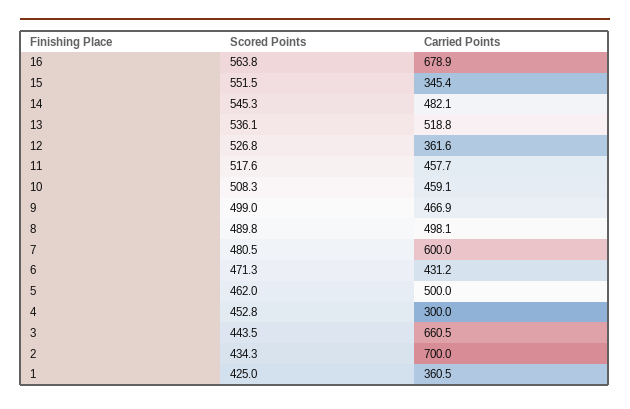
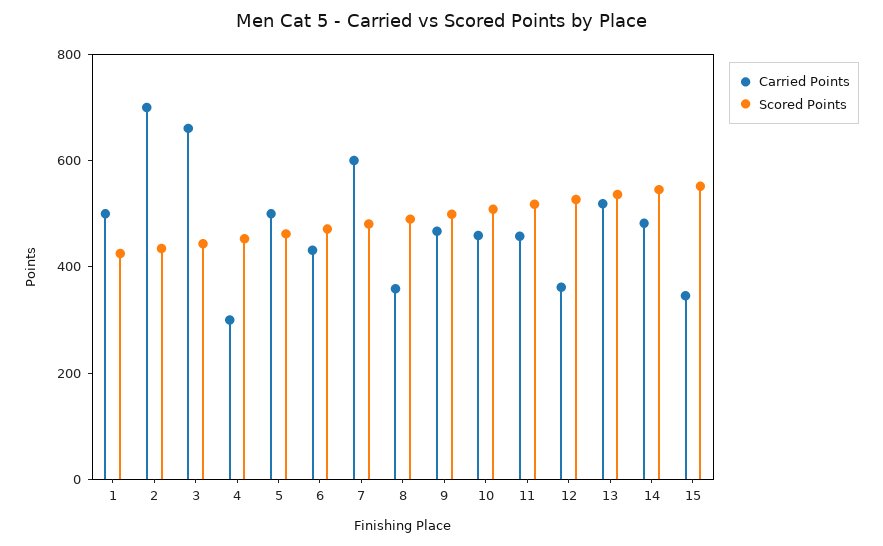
  {
    "Scored Points": {
-     "16": 563.8,
      "15": 551.5,
      "14": 545.3,
      "13": 536.1,
      "12": 526.8,
      "11": 517.6,
      "10": 508.3,
      "9": 499,
      "8": 489.8,
      "7": 480.5,
      "6": 471.3,
      "5": 462,
      "4": 452.8,
      "3": 443.5,
      "2": 434.3,
      "1": 425
    },
    "Carried Points": {
-     "16": 678.9,
      "15": 345.4,
      "14": 482.1,
      "13": 518.8,
      "12": 361.6,
      "11": 457.7,
      "10": 459.1,
      "9": 466.9,
-     "8": 498.1,
+     "8": 350,
      "7": 600,
      "6": 431.2,
      "5": 500,
      "4": 300,
      "3": 660.5,
      "2": 700,
-     "1": 360.5
+     "1": 500
    }
  }

